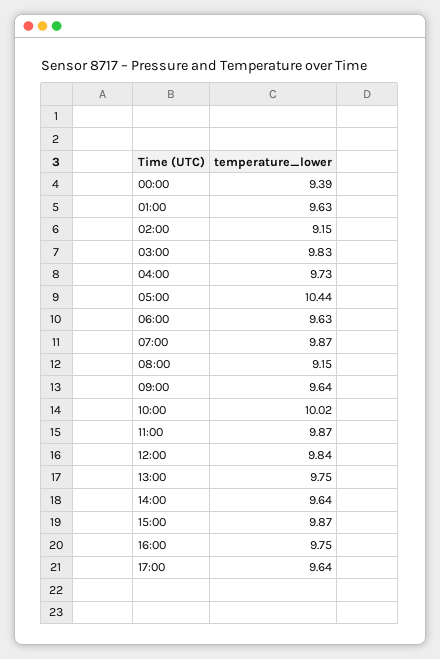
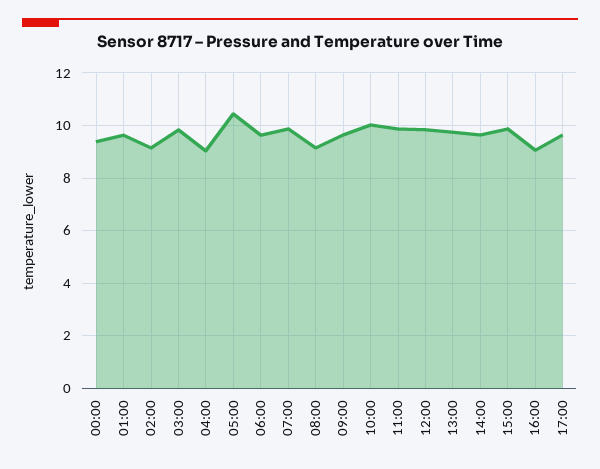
  {
    "00:00": 9.39,
    "01:00": 9.63,
    "02:00": 9.15,
    "03:00": 9.83,
-   "04:00": 9.73,
+   "04:00": 9,
    "05:00": 10.44,
    "06:00": 9.63,
    "07:00": 9.87,
    "08:00": 9.15,
    "09:00": 9.64,
    "10:00": 10.02,
    "11:00": 9.87,
    "12:00": 9.84,
    "13:00": 9.75,
    "14:00": 9.64,
    "15:00": 9.87,
-   "16:00": 9.75,
+   "16:00": 9,
    "17:00": 9.64
  }

